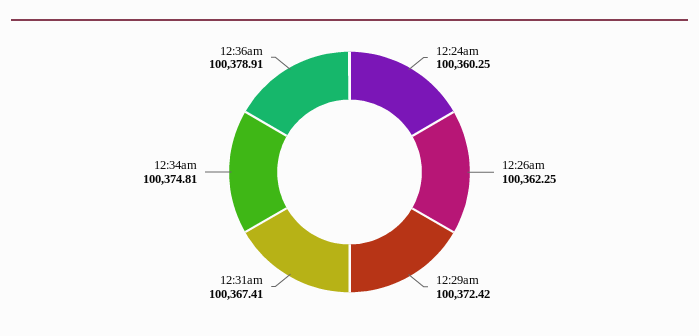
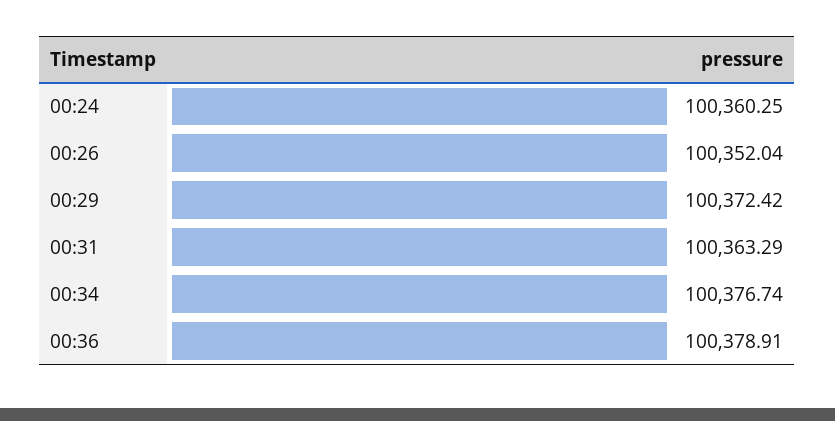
  {
    "12:24am": 100360.25,
-   "12:26am": 100362.25,
+   "12:26am": 100352.04,
    "12:29am": 100372.42,
-   "12:31am": 100367.41,
+   "12:31am": 100363.29,
-   "12:34am": 100374.81,
+   "12:34am": 100376.74,
    "12:36am": 100378.91
  }

